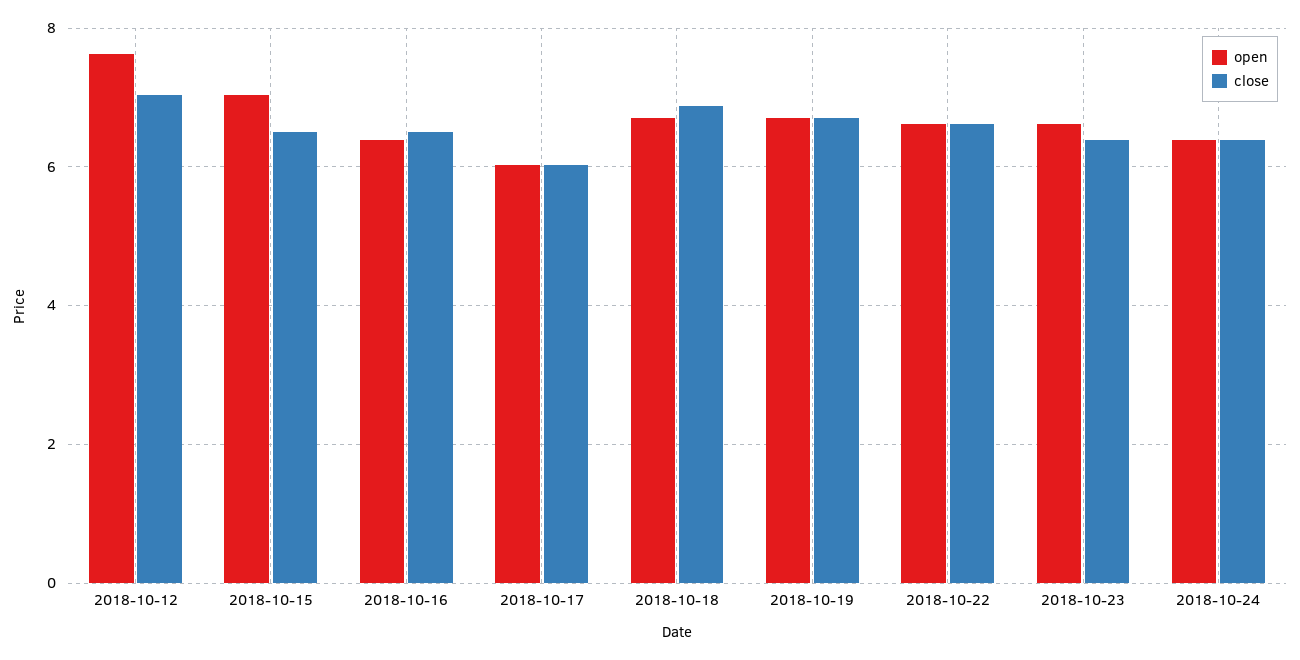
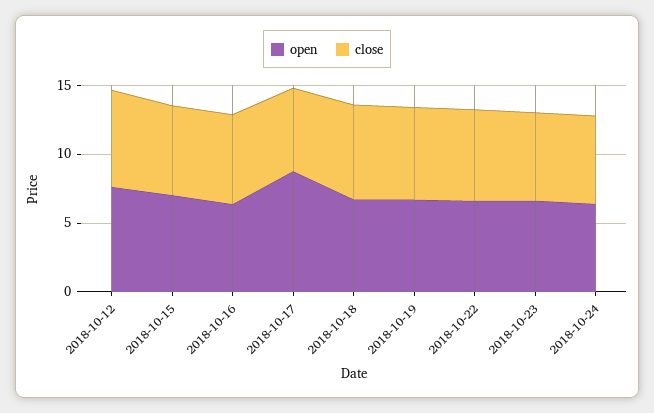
  {
    "open": {
      "2018-10-12": 7.6,
      "2018-10-15": 7,
      "2018-10-16": 6.4,
-     "2018-10-17": 6,
+     "2018-10-17": 9,
      "2018-10-18": 6.8,
      "2018-10-19": 6.8,
      "2018-10-22": 6.6,
      "2018-10-23": 6.6,
      "2018-10-24": 6.4
    },
    "close": {
      "2018-10-12": 7,
      "2018-10-15": 6.6,
      "2018-10-16": 6.6,
      "2018-10-17": 6,
      "2018-10-18": 6.8,
      "2018-10-19": 6.8,
      "2018-10-22": 6.6,
      "2018-10-23": 6.4,
      "2018-10-24": 6.4
    }
  }

